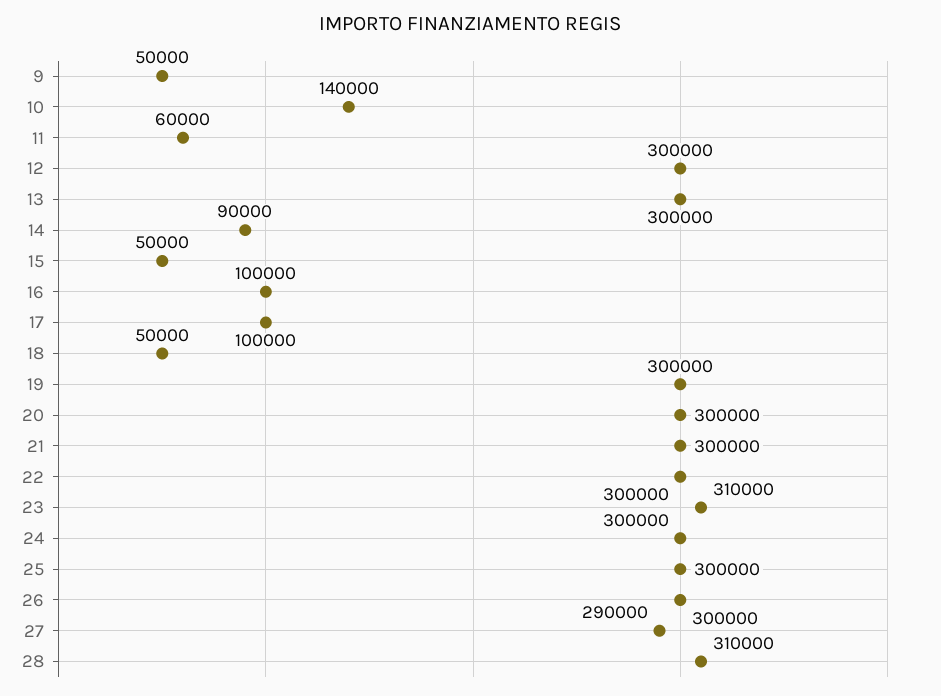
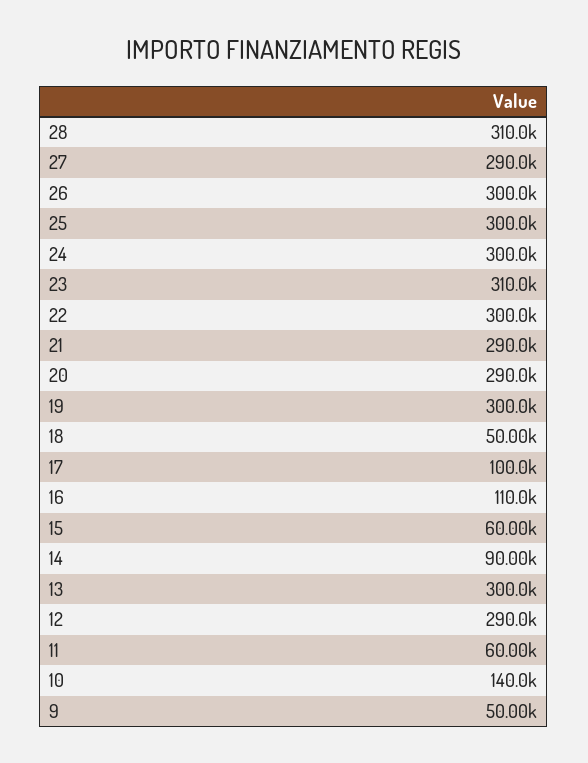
  {
    "9": 50000,
    "10": 140000,
    "11": 60000,
-   "12": 300000,
+   "12": 290000,
    "13": 300000,
    "14": 90000,
-   "15": 50000,
+   "15": 60000,
-   "16": 100000,
+   "16": 110000,
    "17": 100000,
    "18": 50000,
    "19": 300000,
-   "20": 300000,
+   "20": 290000,
-   "21": 300000,
+   "21": 290000,
    "22": 300000,
    "23": 310000,
    "24": 300000,
    "25": 300000,
    "26": 300000,
    "27": 290000,
    "28": 310000
  }

